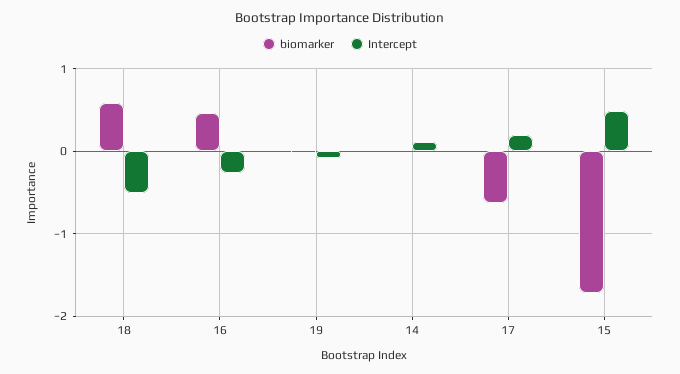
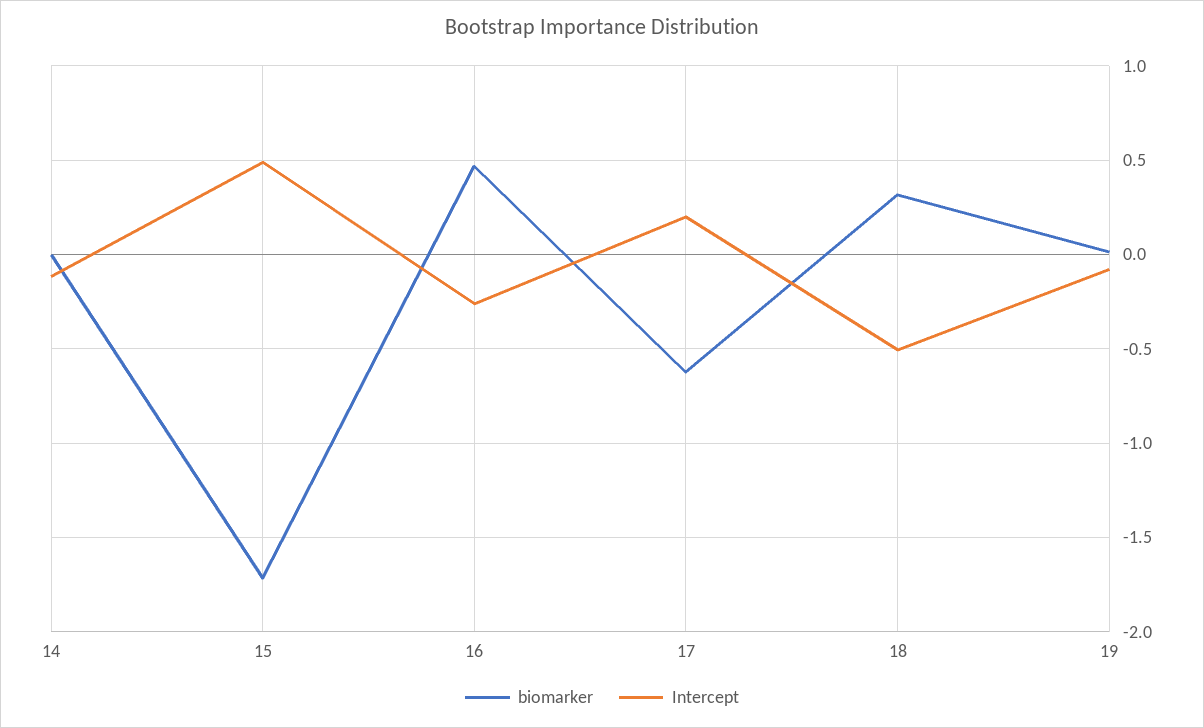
  {
    "biomarker": {
-     "18": 0.6,
+     "18": 0.3,
      "16": 0.45,
      "19": 0,
      "14": 0,
      "17": -0.65,
      "15": -1.7
    },
    "Intercept": {
      "18": -0.5,
      "16": -0.25,
      "19": -0.1,
-     "14": 0.1,
+     "14": -0.1,
      "17": 0.2,
      "15": 0.5
    }
  }

